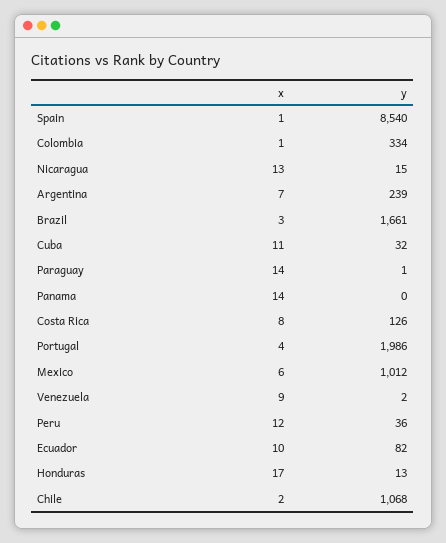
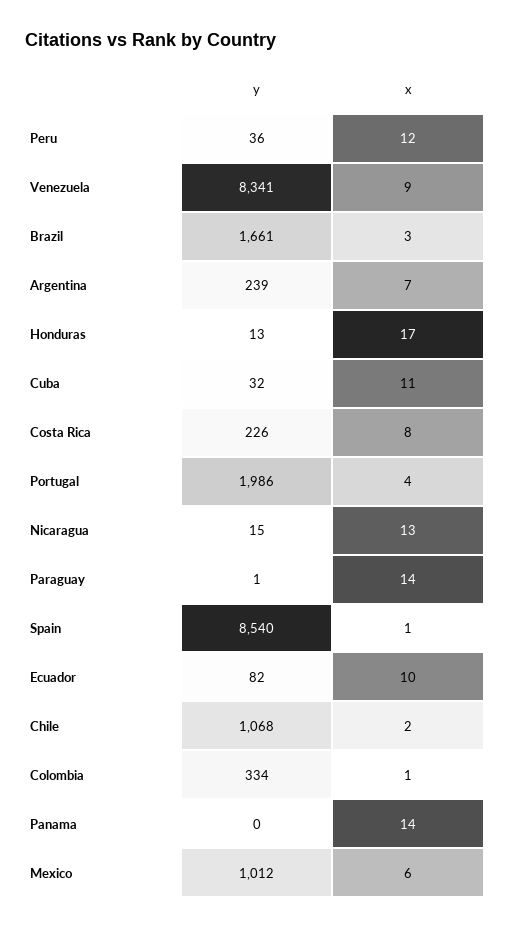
  {
    "x": {
      "Spain": 1,
      "Colombia": 1,
      "Nicaragua": 13,
      "Argentina": 7,
      "Brazil": 3,
      "Cuba": 11,
      "Paraguay": 14,
      "Panama": 14,
      "Costa Rica": 8,
      "Portugal": 4,
      "Mexico": 6,
      "Venezuela": 9,
      "Peru": 12,
      "Ecuador": 10,
      "Honduras": 17,
      "Chile": 2
    },
    "y": {
      "Spain": 8540,
      "Colombia": 334,
      "Nicaragua": 15,
      "Argentina": 239,
      "Brazil": 1661,
      "Cuba": 32,
      "Paraguay": 1,
      "Panama": 0,
-     "Costa Rica": 126,
+     "Costa Rica": 226,
      "Portugal": 1986,
      "Mexico": 1012,
-     "Venezuela": 2,
+     "Venezuela": 8341,
      "Peru": 36,
      "Ecuador": 82,
      "Honduras": 13,
      "Chile": 1068
    }
  }

